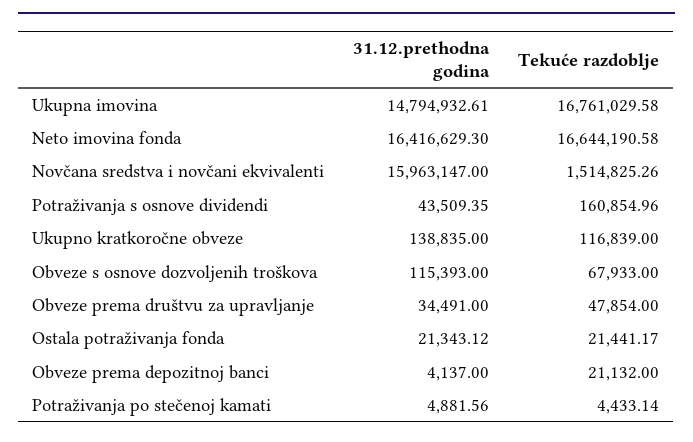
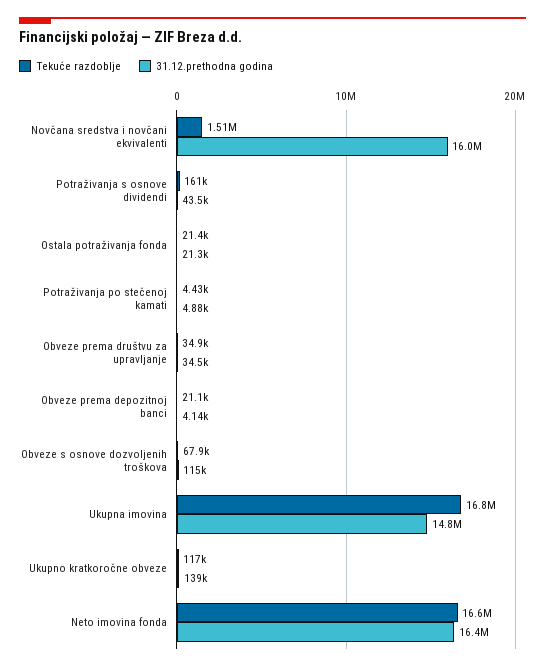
  {
    "31.12.prethodna godina": {
      "Ukupna imovina": 14794932.61,
      "Neto imovina fonda": 16416629.3,
      "Novčana sredstva i novčani ekvivalenti": 15963147,
      "Potraživanja s osnove dividendi": 43509.35,
      "Ukupno kratkoročne obveze": 138835,
      "Obveze s osnove dozvoljenih troškova": 115393,
      "Obveze prema društvu za upravljanje": 34491,
      "Ostala potraživanja fonda": 21343.12,
      "Obveze prema depozitnoj banci": 4137,
      "Potraživanja po stečenoj kamati": 4881.56
    },
    "Tekuće razdoblje": {
      "Ukupna imovina": 16761029.58,
      "Neto imovina fonda": 16644190.58,
      "Novčana sredstva i novčani ekvivalenti": 1514825.26,
      "Potraživanja s osnove dividendi": 160854.96,
      "Ukupno kratkoročne obveze": 116839,
      "Obveze s osnove dozvoljenih troškova": 67933,
-     "Obveze prema društvu za upravljanje": 47854,
+     "Obveze prema društvu za upravljanje": 34900,
      "Ostala potraživanja fonda": 21441.17,
      "Obveze prema depozitnoj banci": 21132,
      "Potraživanja po stečenoj kamati": 4433.14
    }
  }

